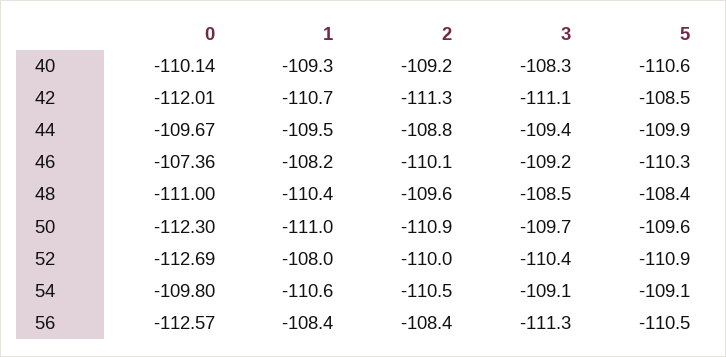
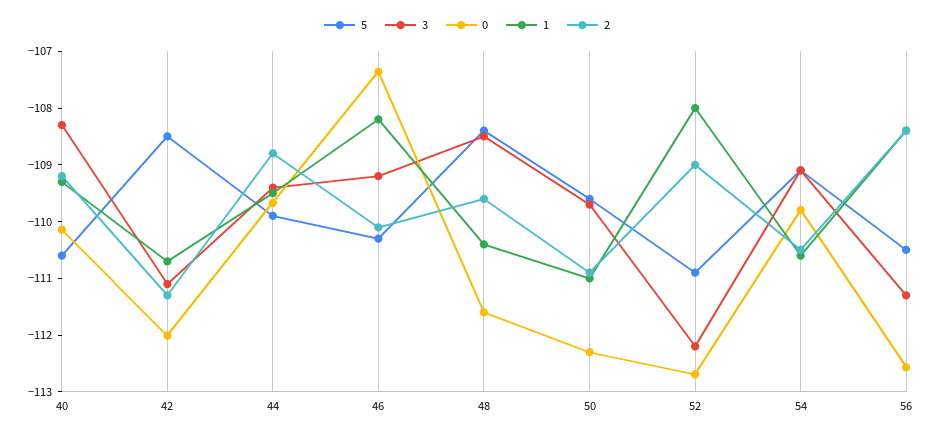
  {
    "0": {
      "40": -110.14,
      "42": -112.01,
      "44": -109.67,
      "46": -107.36,
-     "48": -111,
+     "48": -111.6,
      "50": -112.3,
      "52": -112.69,
      "54": -109.8,
      "56": -112.57
    },
    "1": {
      "40": -109.3,
      "42": -110.7,
      "44": -109.5,
      "46": -108.2,
      "48": -110.4,
      "50": -111,
      "52": -108,
      "54": -110.6,
      "56": -108.4
    },
    "2": {
      "40": -109.2,
      "42": -111.3,
      "44": -108.8,
      "46": -110.1,
      "48": -109.6,
      "50": -110.9,
-     "52": -110,
+     "52": -109,
      "54": -110.5,
      "56": -108.4
    },
    "3": {
      "40": -108.3,
      "42": -111.1,
      "44": -109.4,
      "46": -109.2,
      "48": -108.5,
      "50": -109.7,
-     "52": -110.4,
+     "52": -112.2,
      "54": -109.1,
      "56": -111.3
    },
    "5": {
      "40": -110.6,
      "42": -108.5,
      "44": -109.9,
      "46": -110.3,
      "48": -108.4,
      "50": -109.6,
      "52": -110.9,
      "54": -109.1,
      "56": -110.5
    }
  }

